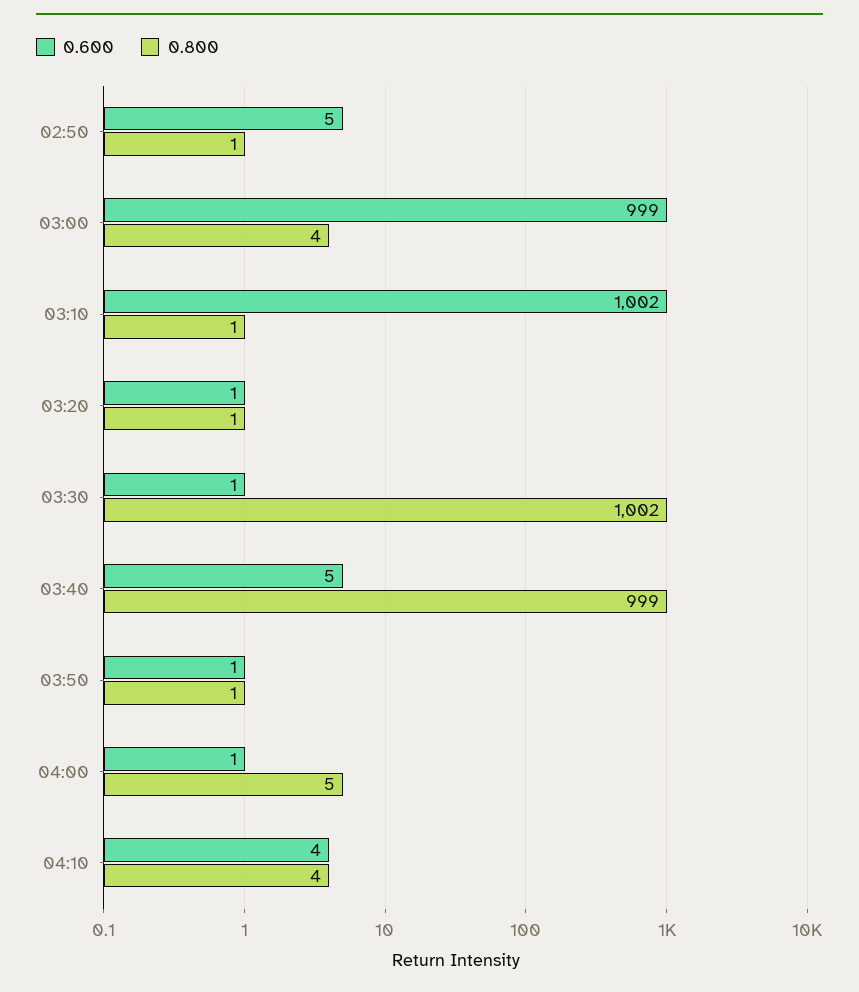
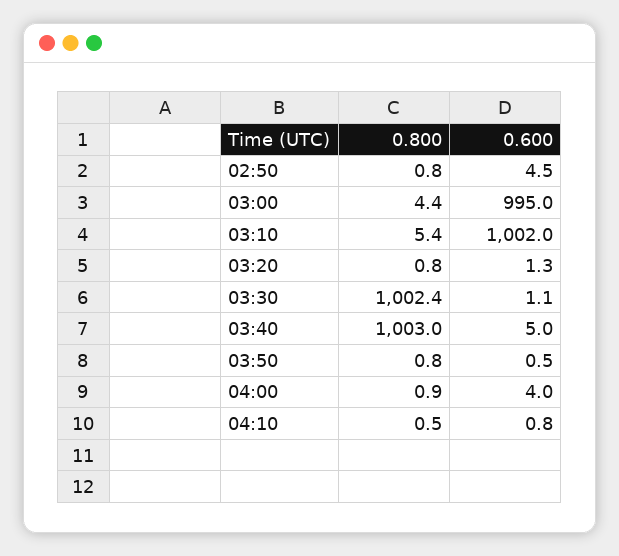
  {
    "0.600": {
      "02:50": 4.5,
-     "03:00": 999,
+     "03:00": 995,
      "03:10": 1002,
      "03:20": 1.3,
      "03:30": 1.1,
      "03:40": 5,
      "03:50": 0.5,
-     "04:00": 1,
+     "04:00": 4,
-     "04:10": 4
+     "04:10": 0.8
    },
    "0.800": {
      "02:50": 0.8,
      "03:00": 4.4,
-     "03:10": 1,
+     "03:10": 5.4,
      "03:20": 0.8,
      "03:30": 1002.4,
-     "03:40": 999,
+     "03:40": 1003,
      "03:50": 0.8,
-     "04:00": 5,
+     "04:00": 0.9,
-     "04:10": 4
+     "04:10": 0.5
    }
  }

